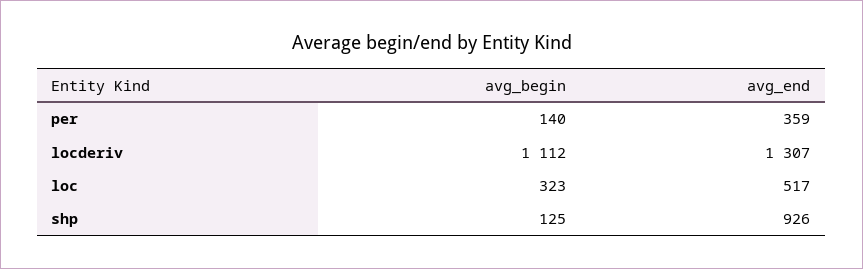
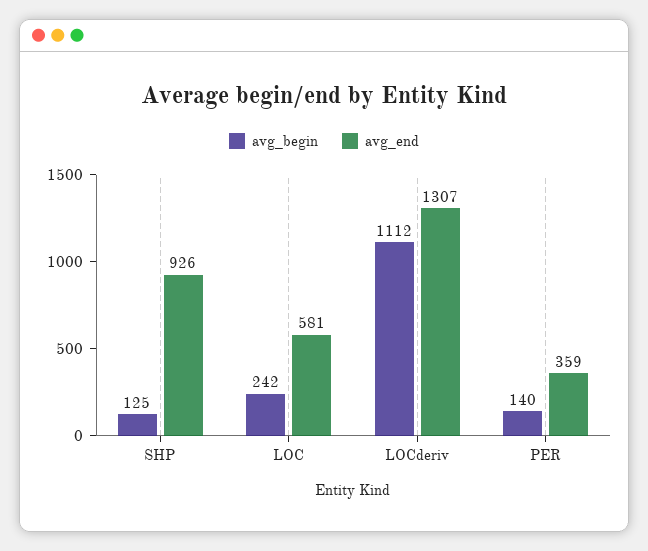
  {
    "avg_begin": {
      "per": 140,
      "locderiv": 1112,
-     "loc": 323,
+     "loc": 242,
      "shp": 125
    },
    "avg_end": {
      "per": 359,
      "locderiv": 1307,
-     "loc": 517,
+     "loc": 581,
      "shp": 926
    }
  }

